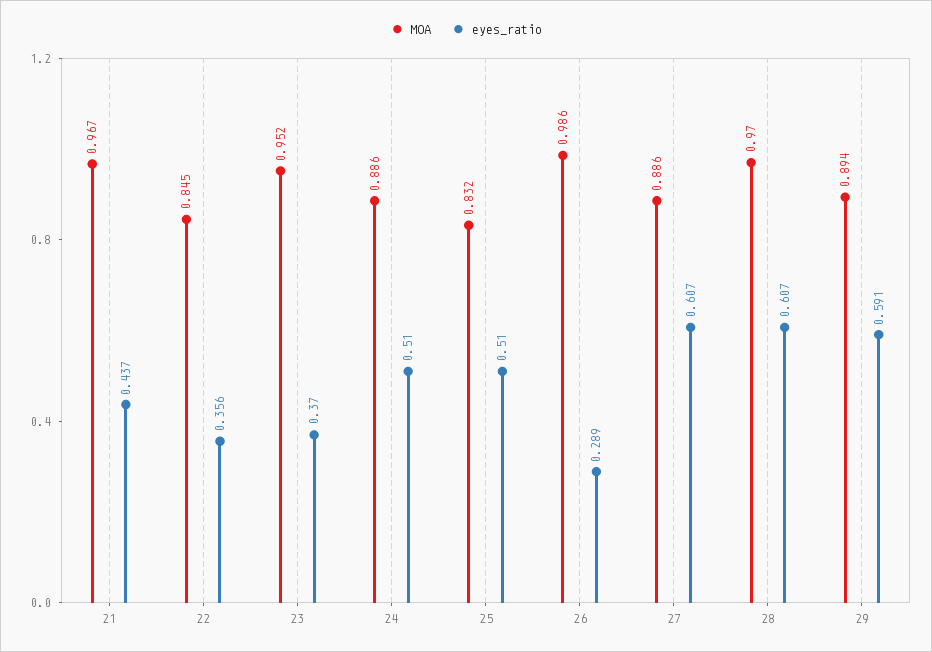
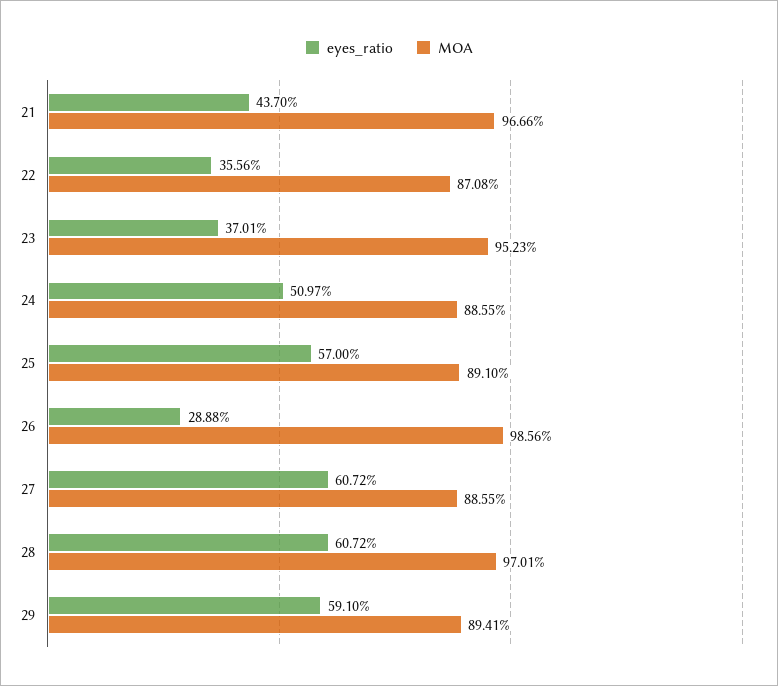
  {
    "MOA": {
      "21": 0.9666,
-     "22": 0.845,
+     "22": 0.8708,
      "23": 0.9523,
      "24": 0.8855,
-     "25": 0.832,
+     "25": 0.891,
      "26": 0.9856,
      "27": 0.8855,
      "28": 0.9701,
      "29": 0.8941
    },
    "eyes_ratio": {
      "21": 0.437,
      "22": 0.3556,
      "23": 0.3701,
      "24": 0.5097,
-     "25": 0.51,
+     "25": 0.57,
      "26": 0.2888,
      "27": 0.6072,
      "28": 0.6072,
      "29": 0.591
    }
  }

